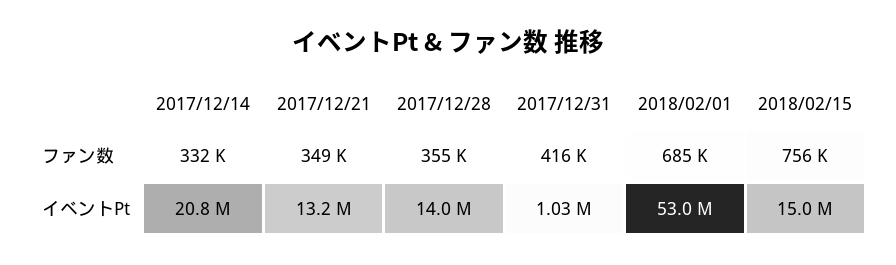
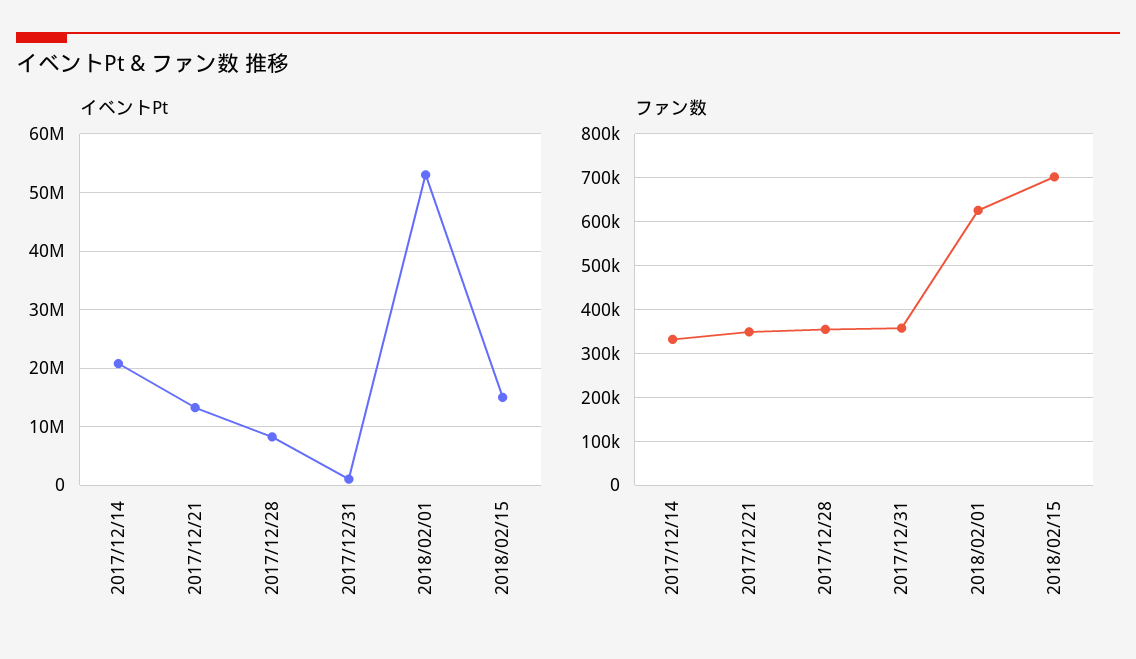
  {
    "ファン数": {
      "2017/12/14": 332000,
      "2017/12/21": 349000,
      "2017/12/28": 355000,
-     "2017/12/31": 416000,
+     "2017/12/31": 360000,
-     "2018/02/01": 685000,
+     "2018/02/01": 620000,
-     "2018/02/15": 756000
+     "2018/02/15": 700000
    },
    "イベントPt": {
      "2017/12/14": 20800000,
      "2017/12/21": 13200000,
-     "2017/12/28": 14000000,
+     "2017/12/28": 8000000,
      "2017/12/31": 1030000,
      "2018/02/01": 53000000,
      "2018/02/15": 15000000
    }
  }

